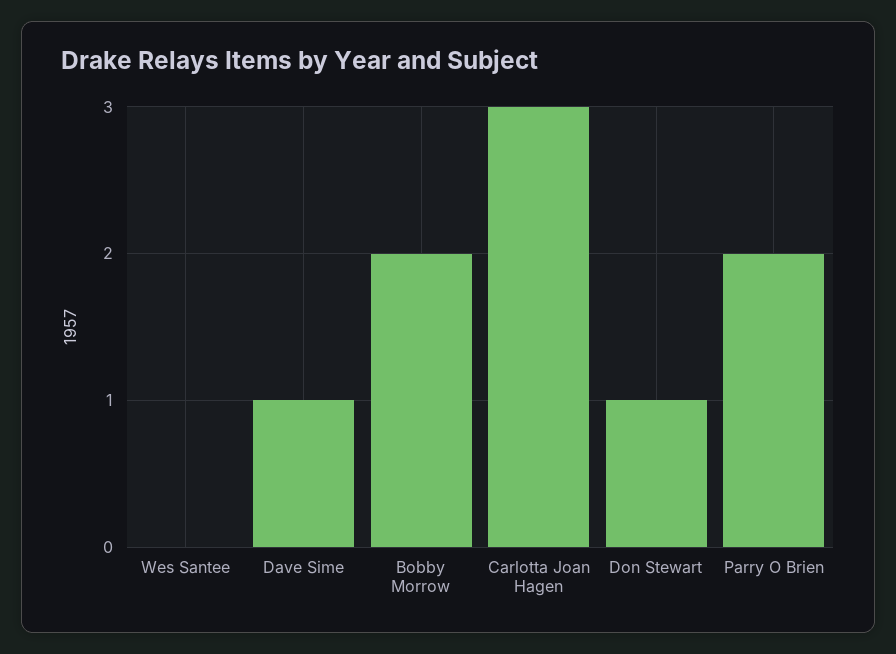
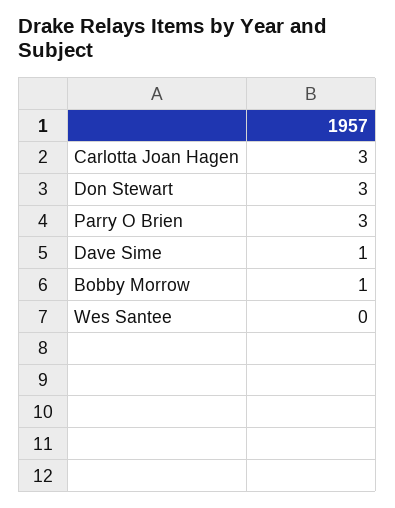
  {
    "Wes Santee": 0,
    "Dave Sime": 1,
-   "Bobby Morrow": 2,
+   "Bobby Morrow": 1,
    "Carlotta Joan Hagen": 3,
-   "Don Stewart": 1,
+   "Don Stewart": 3,
-   "Parry O Brien": 2
+   "Parry O Brien": 3
  }

